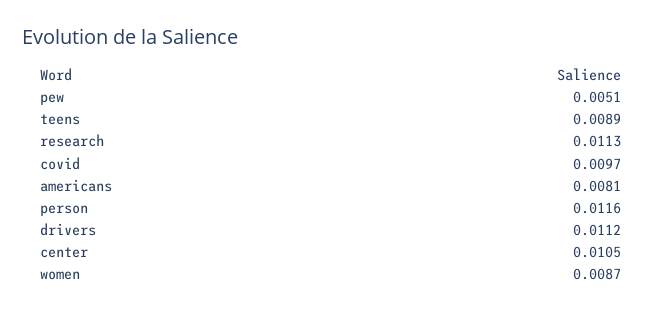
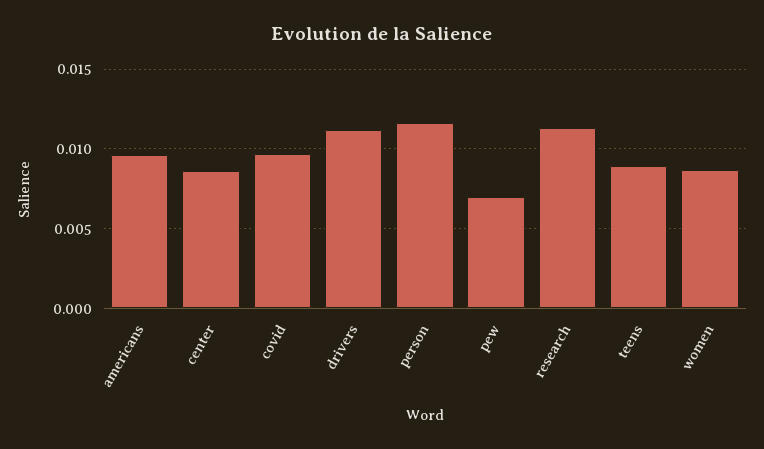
  {
-   "pew": 0.0051,
+   "pew": 0.007,
    "teens": 0.0089,
    "research": 0.0113,
    "covid": 0.0097,
-   "americans": 0.0081,
+   "americans": 0.0095,
    "person": 0.0116,
    "drivers": 0.0112,
-   "center": 0.0105,
+   "center": 0.0085,
    "women": 0.0087
  }

